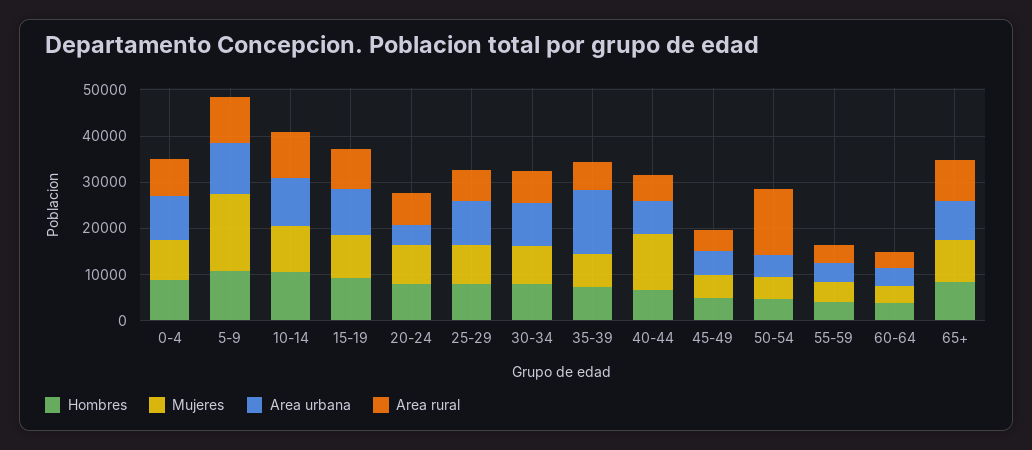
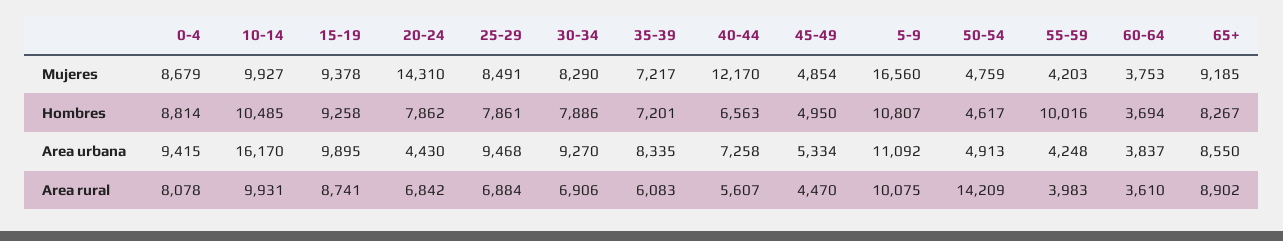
  {
    "Hombres": {
      "0-4": 8814,
      "5-9": 10807,
      "10-14": 10485,
      "15-19": 9258,
      "20-24": 7862,
      "25-29": 7861,
      "30-34": 7886,
      "35-39": 7201,
      "40-44": 6563,
      "45-49": 4950,
      "50-54": 4617,
-     "55-59": 4000,
+     "55-59": 10016,
      "60-64": 3694,
      "65+": 8267
    },
    "Mujeres": {
      "0-4": 8679,
      "5-9": 16560,
      "10-14": 9927,
      "15-19": 9378,
-     "20-24": 8000,
+     "20-24": 14310,
      "25-29": 8491,
      "30-34": 8290,
      "35-39": 7217,
      "40-44": 12170,
      "45-49": 4854,
      "50-54": 4759,
      "55-59": 4203,
      "60-64": 3753,
      "65+": 9185
    },
    "Area urbana": {
      "0-4": 9415,
      "5-9": 11092,
-     "10-14": 10000,
+     "10-14": 16170,
      "15-19": 9895,
      "20-24": 4430,
      "25-29": 9468,
      "30-34": 9270,
-     "35-39": 14000,
+     "35-39": 8335,
      "40-44": 7258,
      "45-49": 5334,
      "50-54": 4913,
      "55-59": 4248,
      "60-64": 3837,
      "65+": 8550
    },
    "Area rural": {
      "0-4": 8078,
      "5-9": 10075,
      "10-14": 9931,
      "15-19": 8741,
      "20-24": 6842,
      "25-29": 6884,
      "30-34": 6906,
      "35-39": 6083,
      "40-44": 5607,
      "45-49": 4470,
      "50-54": 14209,
      "55-59": 3983,
      "60-64": 3610,
      "65+": 8902
    }
  }

